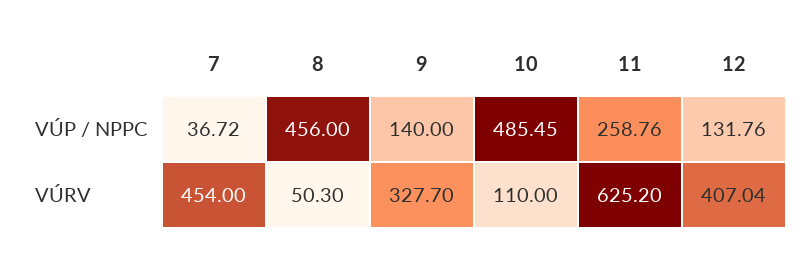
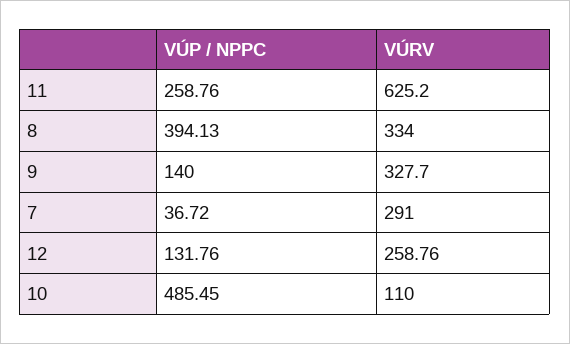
  {
    "7": {
      "VÚP / NPPC": 36.72,
-     "VÚRV": 454
+     "VÚRV": 291
    },
    "8": {
-     "VÚP / NPPC": 456,
+     "VÚP / NPPC": 394.13,
-     "VÚRV": 50.3
+     "VÚRV": 334
    },
    "9": {
      "VÚP / NPPC": 140,
      "VÚRV": 327.7
    },
    "10": {
      "VÚP / NPPC": 485.45,
      "VÚRV": 110
    },
    "11": {
      "VÚP / NPPC": 258.76,
      "VÚRV": 625.2
    },
    "12": {
      "VÚP / NPPC": 131.76,
-     "VÚRV": 407.04
+     "VÚRV": 258.76
    }
  }

